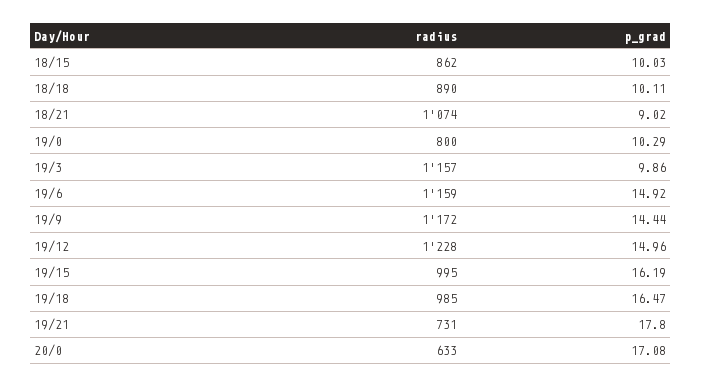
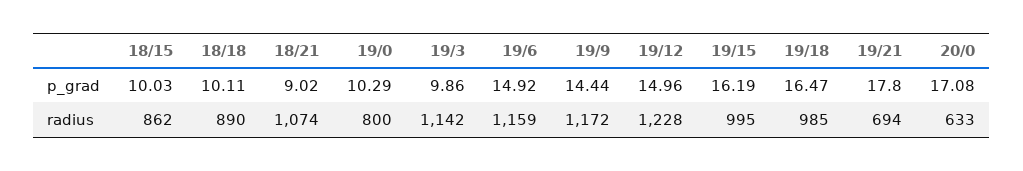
  {
    "radius": {
      "18/15": 862,
      "18/18": 890,
      "18/21": 1074,
      "19/0": 800,
-     "19/3": 1157,
+     "19/3": 1142,
      "19/6": 1159,
      "19/9": 1172,
      "19/12": 1228,
      "19/15": 995,
      "19/18": 985,
-     "19/21": 731,
+     "19/21": 694,
      "20/0": 633
    },
    "p_grad": {
      "18/15": 10.03,
      "18/18": 10.11,
      "18/21": 9.02,
      "19/0": 10.29,
      "19/3": 9.86,
      "19/6": 14.92,
      "19/9": 14.44,
      "19/12": 14.96,
      "19/15": 16.19,
      "19/18": 16.47,
      "19/21": 17.8,
      "20/0": 17.08
    }
  }

